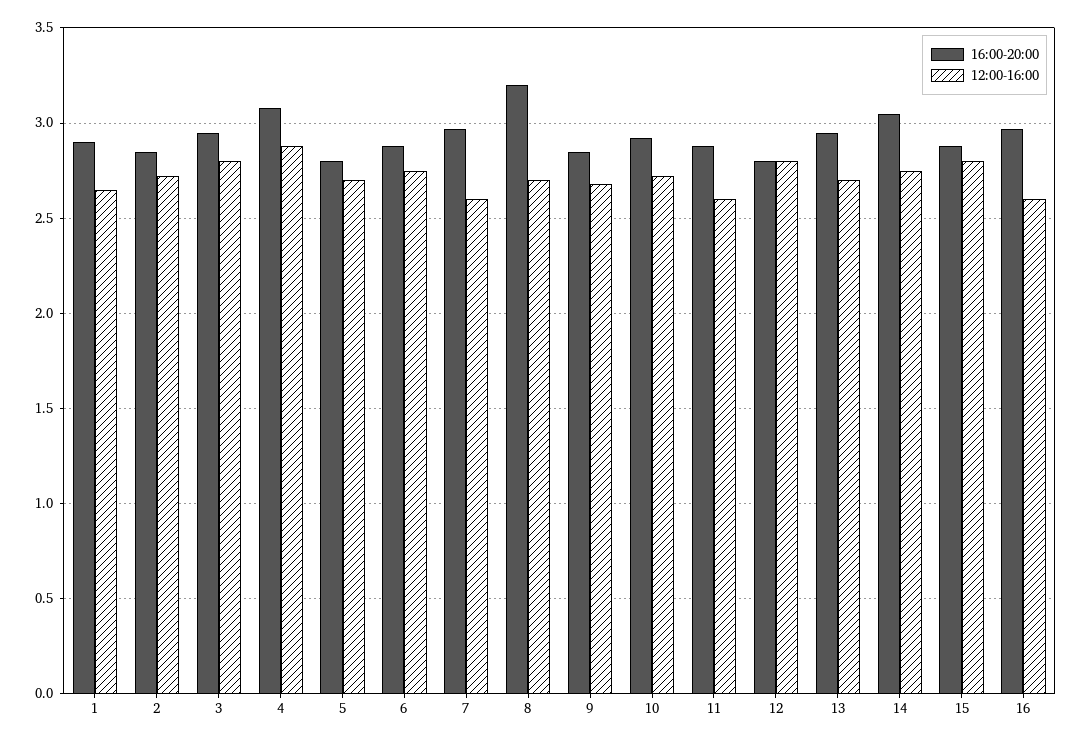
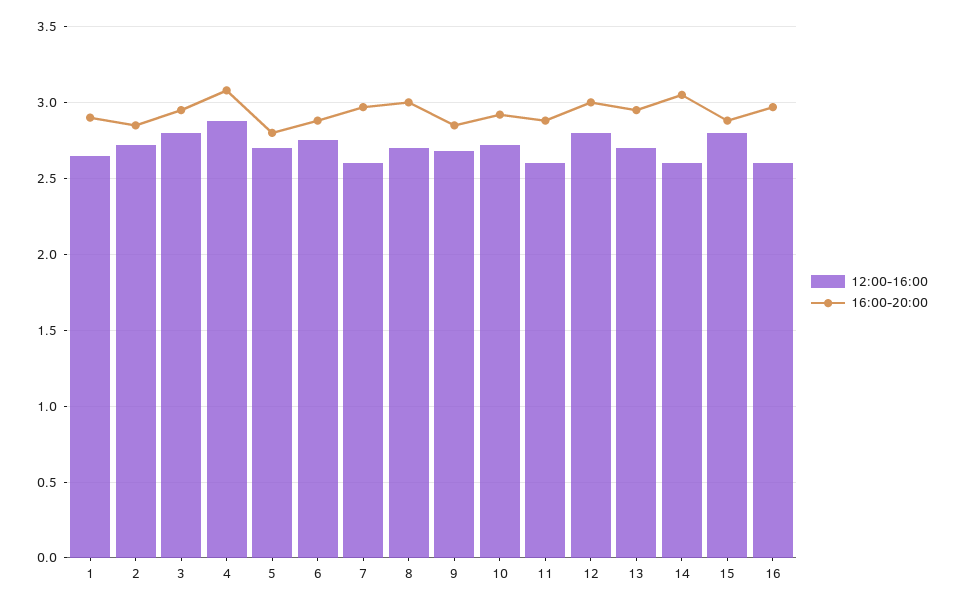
  {
    "16:00-20:00": {
      "1": 2.9,
      "2": 2.85,
      "3": 2.95,
      "4": 3.1,
      "5": 2.8,
      "6": 2.9,
      "7": 2.95,
-     "8": 3.2,
+     "8": 3,
      "9": 2.85,
      "10": 2.9,
      "11": 2.9,
-     "12": 2.8,
+     "12": 3,
      "13": 2.95,
      "14": 3.05,
      "15": 2.9,
      "16": 2.95
    },
    "12:00-16:00": {
      "1": 2.65,
      "2": 2.7,
      "3": 2.8,
      "4": 2.9,
      "5": 2.7,
      "6": 2.75,
      "7": 2.6,
      "8": 2.7,
      "9": 2.7,
      "10": 2.7,
      "11": 2.6,
      "12": 2.8,
      "13": 2.7,
-     "14": 2.75,
+     "14": 2.6,
      "15": 2.8,
      "16": 2.6
    }
  }

